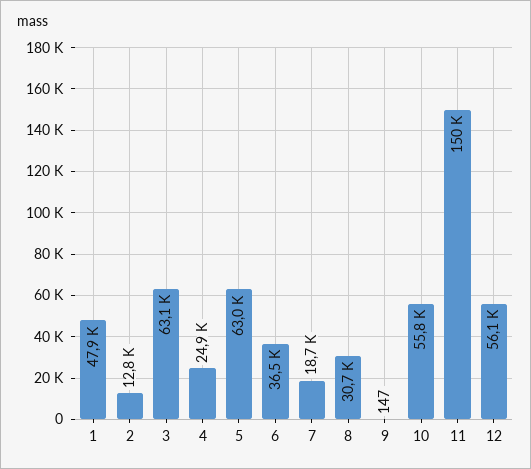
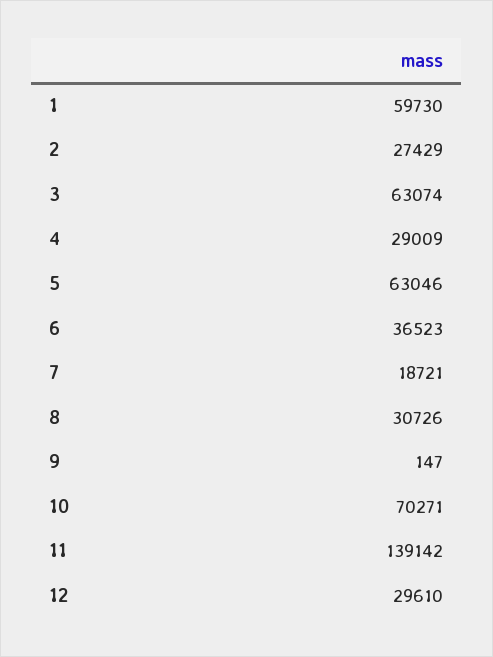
  {
-   "1": 47900,
+   "1": 59730,
-   "2": 12800,
+   "2": 27429,
    "3": 63074,
-   "4": 24900,
+   "4": 29009,
    "5": 63046,
    "6": 36523,
    "7": 18721,
    "8": 30726,
    "9": 147,
-   "10": 55800,
+   "10": 70271,
-   "11": 150000,
+   "11": 139142,
-   "12": 56100
+   "12": 29610
  }

